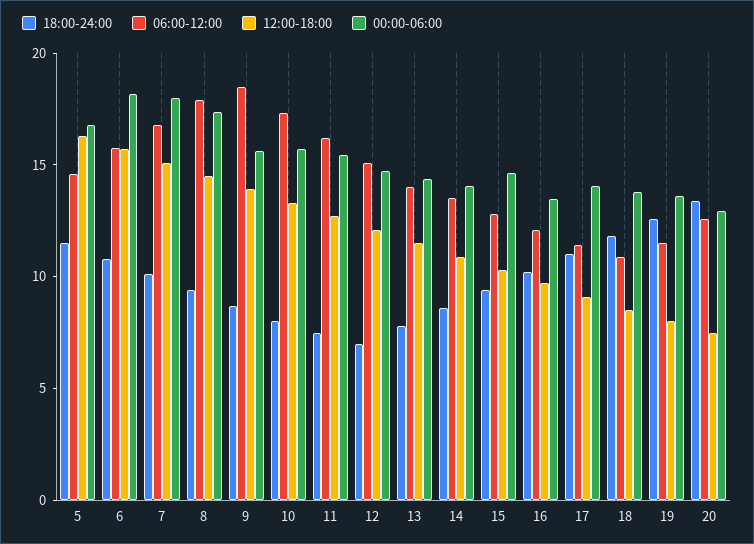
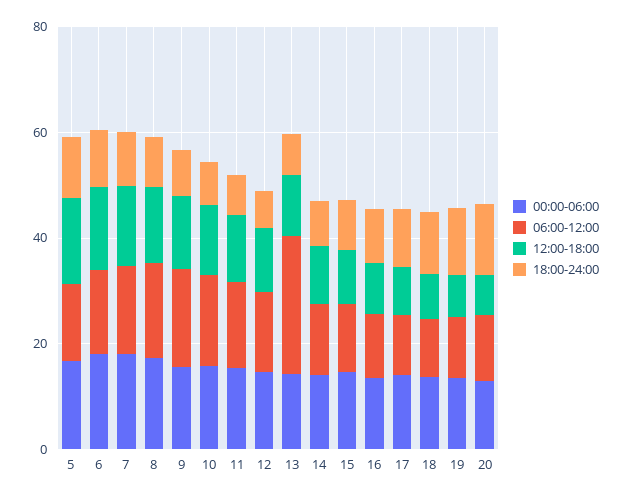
  {
    "18:00-24:00": {
      "5": 12,
      "6": 11,
      "7": 10,
      "8": 9,
      "9": 9,
      "10": 8,
      "11": 8,
      "12": 7,
      "13": 8,
      "14": 9,
      "15": 9,
      "16": 10,
      "17": 11,
      "18": 12,
      "19": 13,
      "20": 13
    },
    "06:00-12:00": {
      "5": 15,
      "6": 16,
      "7": 17,
      "8": 18,
      "9": 19,
      "10": 17,
      "11": 16,
      "12": 15,
-     "13": 14,
+     "13": 25,
      "14": 14,
      "15": 13,
      "16": 12,
      "17": 11,
      "18": 11,
      "19": 12,
      "20": 13
    },
    "12:00-18:00": {
      "5": 16,
      "6": 16,
      "7": 15,
      "8": 15,
      "9": 14,
      "10": 13,
      "11": 13,
      "12": 12,
      "13": 12,
      "14": 11,
      "15": 10,
      "16": 10,
      "17": 9,
      "18": 9,
      "19": 8,
      "20": 8
    },
    "00:00-06:00": {
      "5": 17,
      "6": 18,
      "7": 18,
      "8": 17,
      "9": 16,
      "10": 16,
      "11": 15,
      "12": 15,
      "13": 14,
      "14": 14,
      "15": 15,
      "16": 13,
      "17": 14,
      "18": 14,
      "19": 14,
      "20": 13
    }
  }

